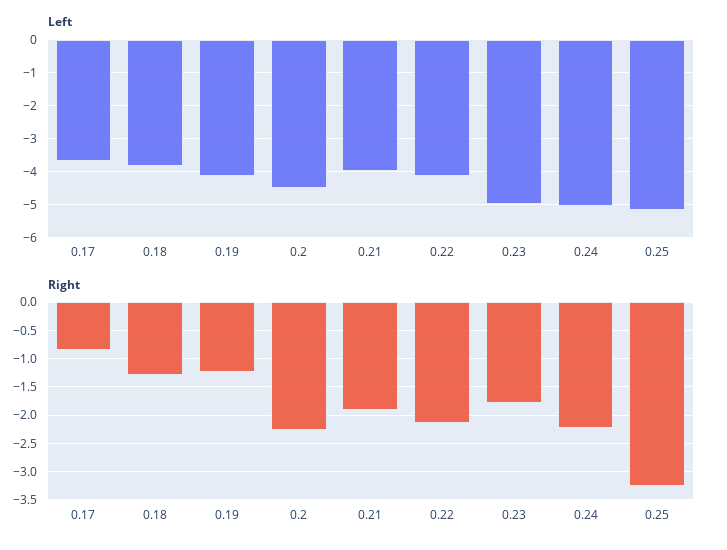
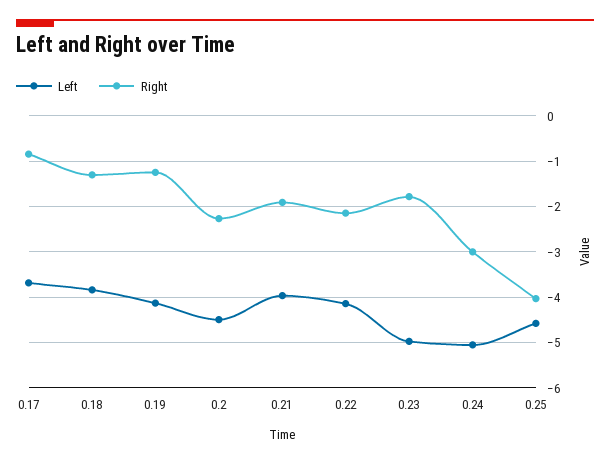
  {
    "Left": {
      "0.17": -3.6,
      "0.18": -3.8,
      "0.19": -4.2,
      "0.2": -4.4,
      "0.21": -4,
      "0.22": -4.2,
      "0.23": -5,
      "0.24": -5,
-     "0.25": -5.2
+     "0.25": -4.6
    },
    "Right": {
      "0.17": -0.8,
      "0.18": -1.2,
      "0.19": -1.2,
      "0.2": -2.2,
      "0.21": -2,
      "0.22": -2.2,
      "0.23": -1.8,
-     "0.24": -2.25,
+     "0.24": -3,
-     "0.25": -3.25
+     "0.25": -4
    }
  }

